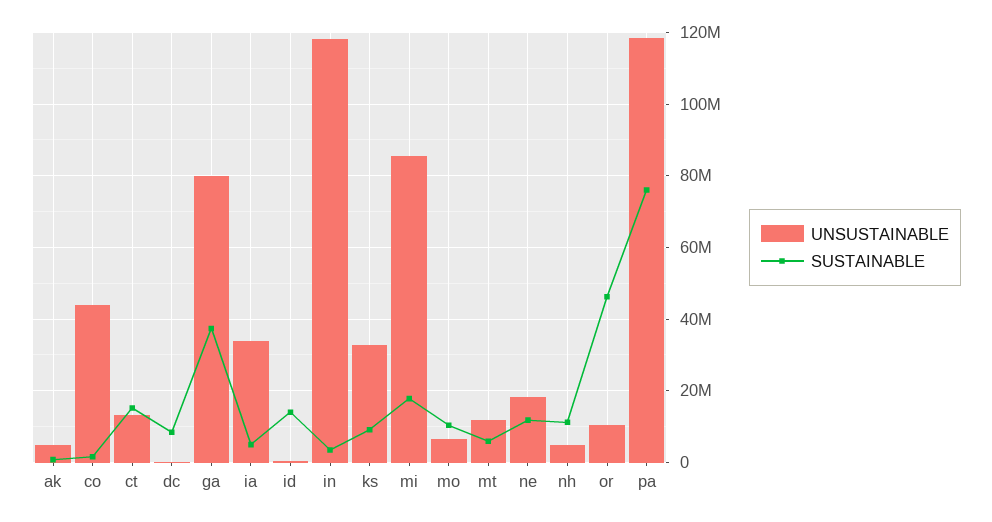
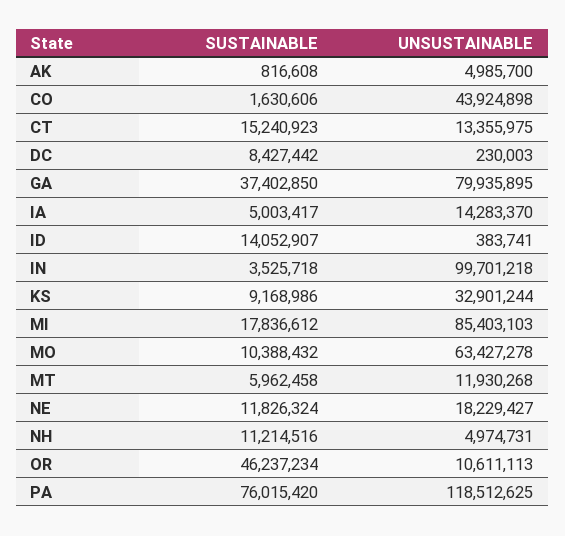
  {
    "UNSUSTAINABLE": {
      "ak": 4985700,
      "co": 43924898,
      "ct": 13355975,
      "dc": 230003,
      "ga": 79935895,
-     "ia": 34000000,
+     "ia": 14283370,
      "id": 383741,
-     "in": 118000000,
+     "in": 99701218,
      "ks": 32901244,
      "mi": 85403103,
-     "mo": 6000000,
+     "mo": 63427278,
      "mt": 11930268,
      "ne": 18229427,
      "nh": 4974731,
      "or": 10611113,
      "pa": 118512625
    },
    "SUSTAINABLE": {
      "ak": 816608,
      "co": 1630606,
      "ct": 15240923,
      "dc": 8427442,
      "ga": 37402850,
      "ia": 5003417,
      "id": 14052907,
      "in": 3525718,
      "ks": 9168986,
      "mi": 17836612,
      "mo": 10388432,
      "mt": 5962458,
      "ne": 11826324,
      "nh": 11214516,
      "or": 46237234,
      "pa": 76015420
    }
  }

